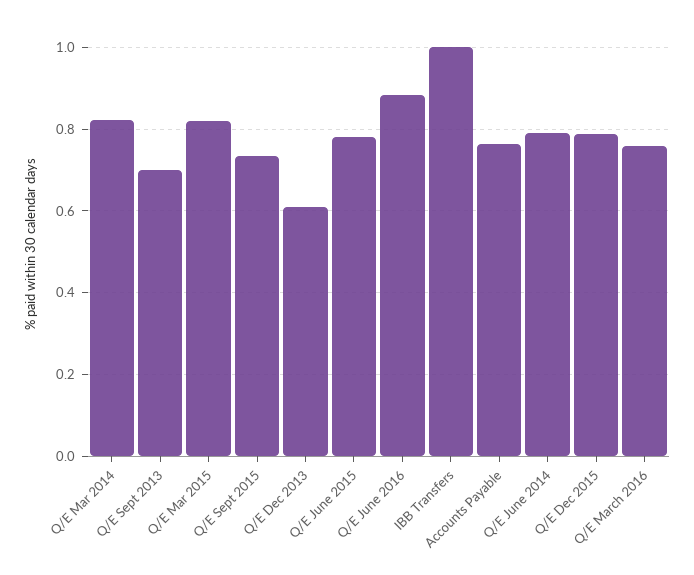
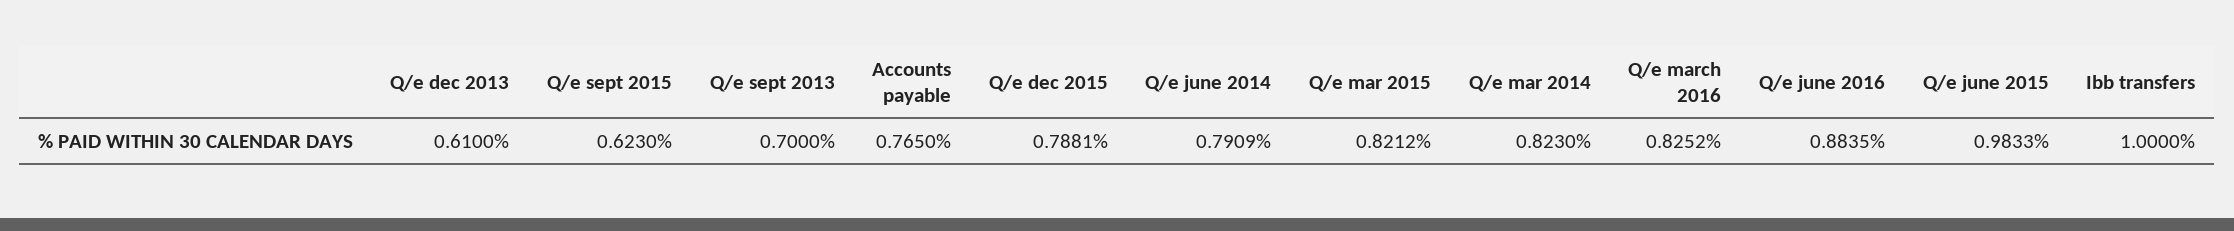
  {
    "Q/E Mar 2014": 0.823,
    "Q/E Sept 2013": 0.7,
    "Q/E Mar 2015": 0.8212,
-   "Q/E Sept 2015": 0.74,
+   "Q/E Sept 2015": 0.623,
    "Q/E Dec 2013": 0.61,
-   "Q/E June 2015": 0.78,
+   "Q/E June 2015": 0.9833,
    "Q/E June 2016": 0.8835,
    "IBB Transfers": 1,
    "Accounts Payable": 0.765,
    "Q/E June 2014": 0.7909,
    "Q/E Dec 2015": 0.7881,
-   "Q/E March 2016": 0.76
+   "Q/E March 2016": 0.8252
  }

